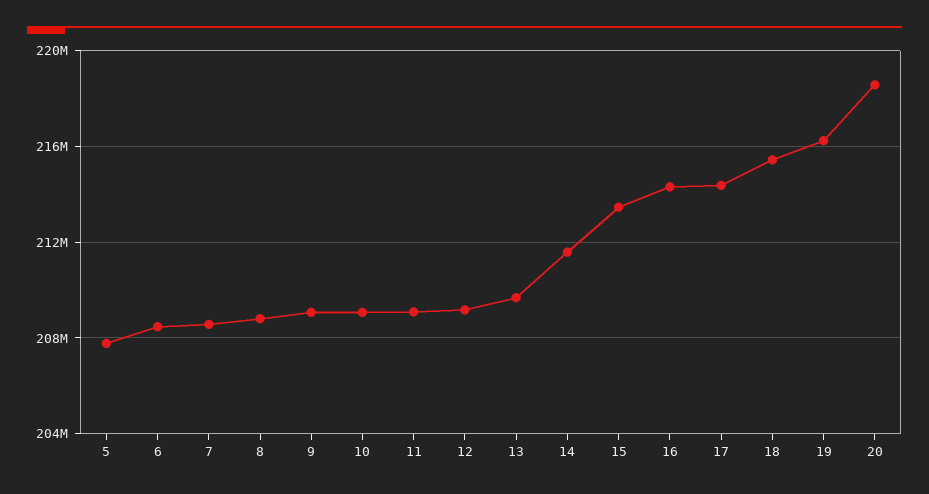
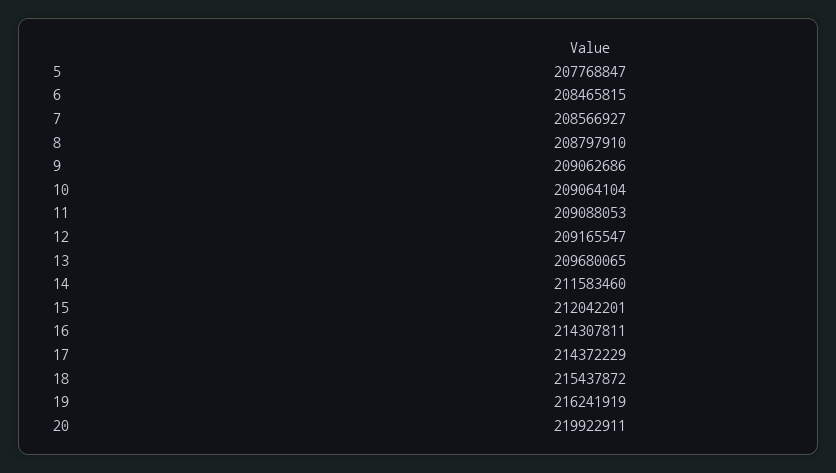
  {
    "5": 207768847,
    "6": 208465815,
    "7": 208566927,
    "8": 208797910,
    "9": 209062686,
    "10": 209064104,
    "11": 209088053,
    "12": 209165547,
    "13": 209680065,
    "14": 211583460,
-   "15": 213500000,
+   "15": 212042201,
    "16": 214307811,
    "17": 214372229,
    "18": 215437872,
    "19": 216241919,
-   "20": 218500000
+   "20": 219922911
  }

